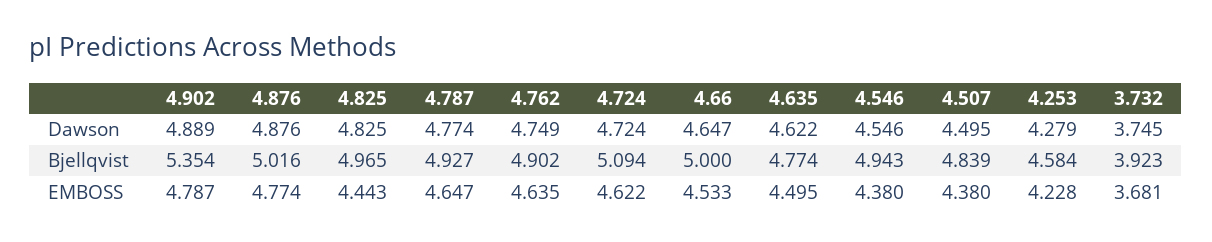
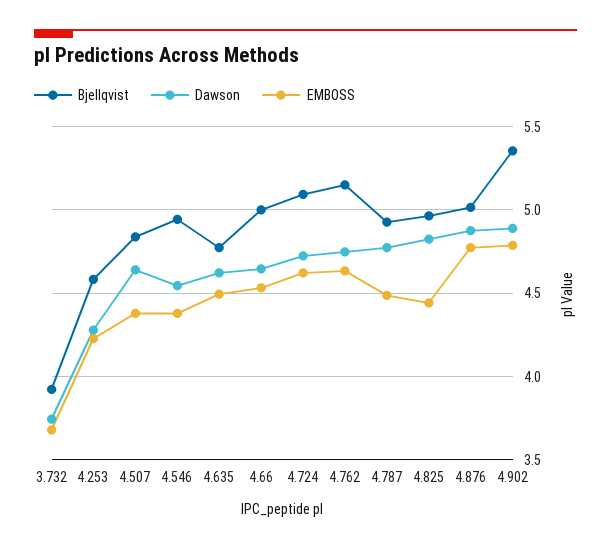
  {
    "Dawson": {
      "4.902": 4.889,
      "4.876": 4.876,
      "4.825": 4.825,
      "4.787": 4.774,
      "4.762": 4.749,
      "4.724": 4.724,
      "4.66": 4.647,
      "4.635": 4.622,
      "4.546": 4.546,
-     "4.507": 4.495,
+     "4.507": 4.65,
      "4.253": 4.279,
      "3.732": 3.745
    },
    "Bjellqvist": {
      "4.902": 5.354,
      "4.876": 5.016,
      "4.825": 4.965,
      "4.787": 4.927,
-     "4.762": 4.902,
+     "4.762": 5.15,
      "4.724": 5.094,
      "4.66": 5,
      "4.635": 4.774,
      "4.546": 4.943,
      "4.507": 4.839,
      "4.253": 4.584,
      "3.732": 3.923
    },
    "EMBOSS": {
      "4.902": 4.787,
      "4.876": 4.774,
      "4.825": 4.443,
-     "4.787": 4.647,
+     "4.787": 4.5,
      "4.762": 4.635,
      "4.724": 4.622,
      "4.66": 4.533,
      "4.635": 4.495,
      "4.546": 4.38,
      "4.507": 4.38,
      "4.253": 4.228,
      "3.732": 3.681
    }
  }

